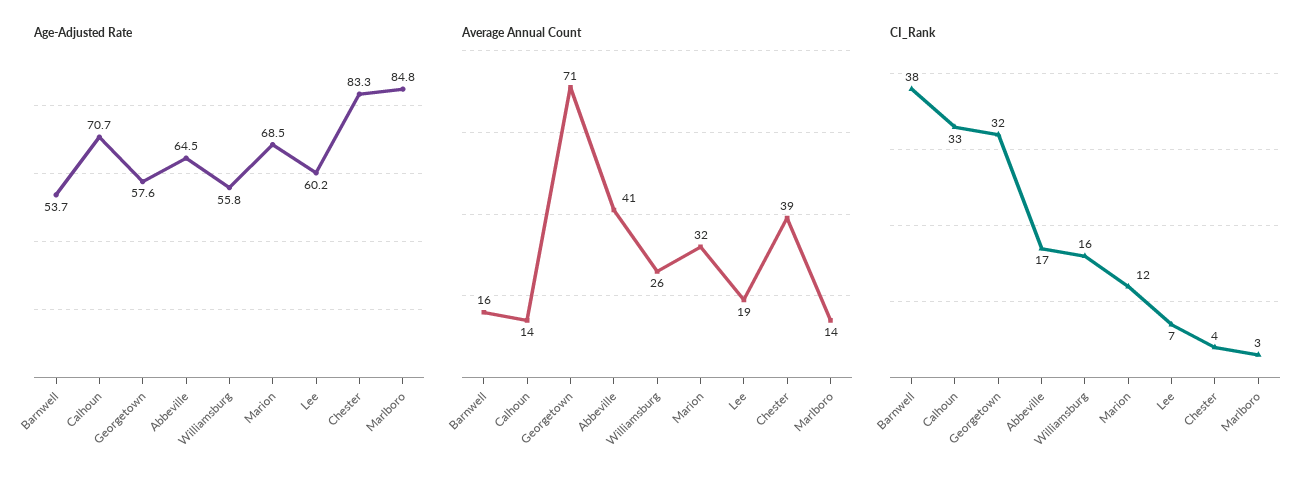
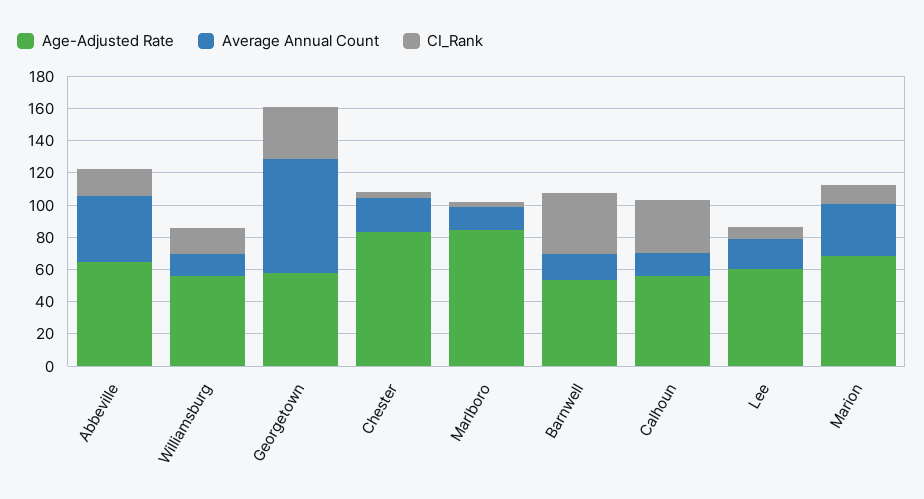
  {
    "Age-Adjusted Rate": {
      "Barnwell": 53.7,
-     "Calhoun": 70.7,
+     "Calhoun": 55,
      "Georgetown": 57.6,
      "Abbeville": 64.5,
      "Williamsburg": 55.8,
      "Marion": 68.5,
      "Lee": 60.2,
      "Chester": 83.3,
      "Marlboro": 84.8
    },
    "Average Annual Count": {
      "Barnwell": 16,
      "Calhoun": 14,
      "Georgetown": 71,
      "Abbeville": 41,
-     "Williamsburg": 26,
+     "Williamsburg": 15,
      "Marion": 32,
      "Lee": 19,
-     "Chester": 39,
+     "Chester": 20,
      "Marlboro": 14
    },
    "CI_Rank": {
      "Barnwell": 38,
      "Calhoun": 33,
      "Georgetown": 32,
      "Abbeville": 17,
      "Williamsburg": 16,
      "Marion": 12,
      "Lee": 7,
      "Chester": 4,
      "Marlboro": 3
    }
  }

